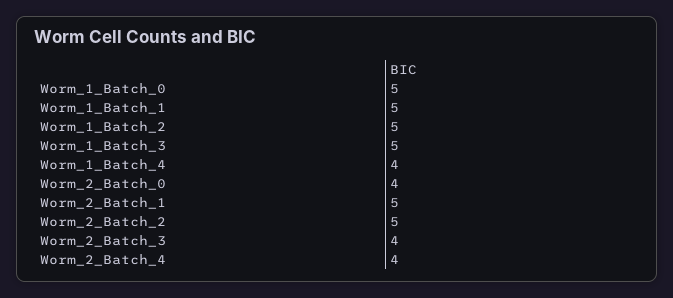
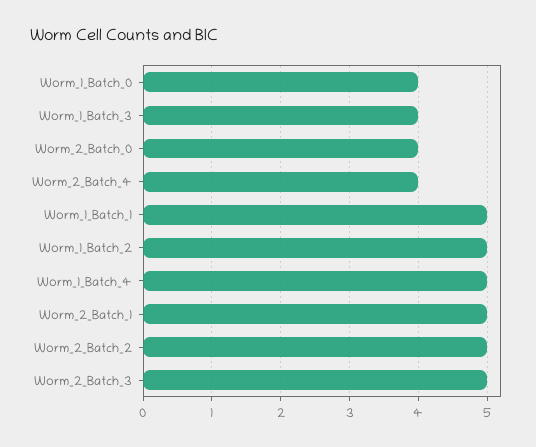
  {
-   "Worm_1_Batch_0": 5,
+   "Worm_1_Batch_0": 4,
    "Worm_1_Batch_1": 5,
    "Worm_1_Batch_2": 5,
-   "Worm_1_Batch_3": 5,
+   "Worm_1_Batch_3": 4,
-   "Worm_1_Batch_4": 4,
+   "Worm_1_Batch_4": 5,
    "Worm_2_Batch_0": 4,
    "Worm_2_Batch_1": 5,
    "Worm_2_Batch_2": 5,
-   "Worm_2_Batch_3": 4,
+   "Worm_2_Batch_3": 5,
    "Worm_2_Batch_4": 4
  }

